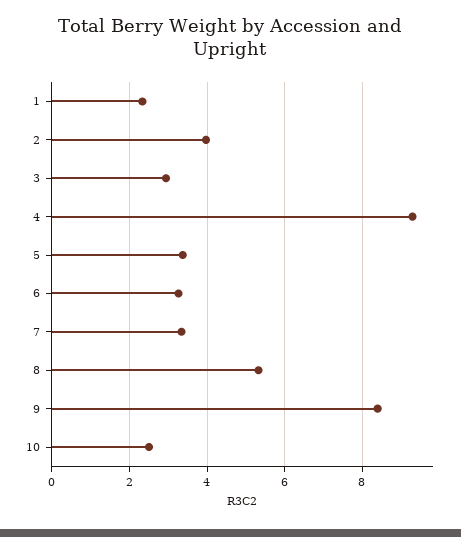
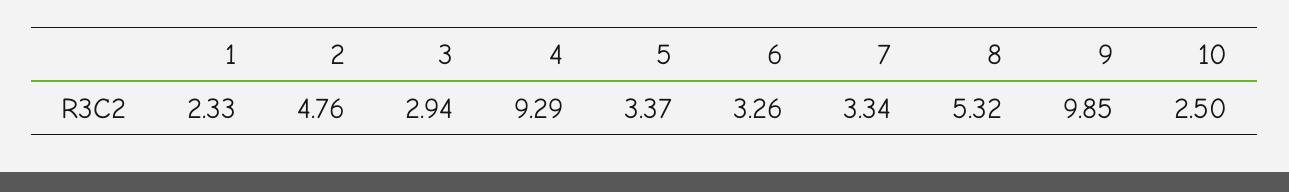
  {
    "1": 2.33,
-   "2": 4,
+   "2": 4.76,
    "3": 2.94,
    "4": 9.29,
    "5": 3.37,
    "6": 3.26,
    "7": 3.34,
    "8": 5.32,
-   "9": 8.4,
+   "9": 9.85,
    "10": 2.5
  }

